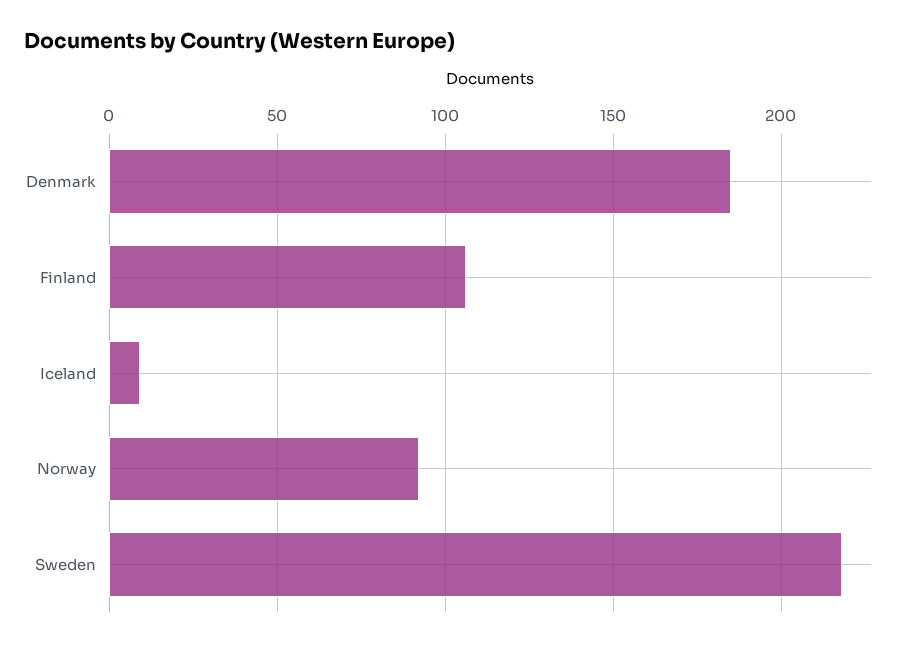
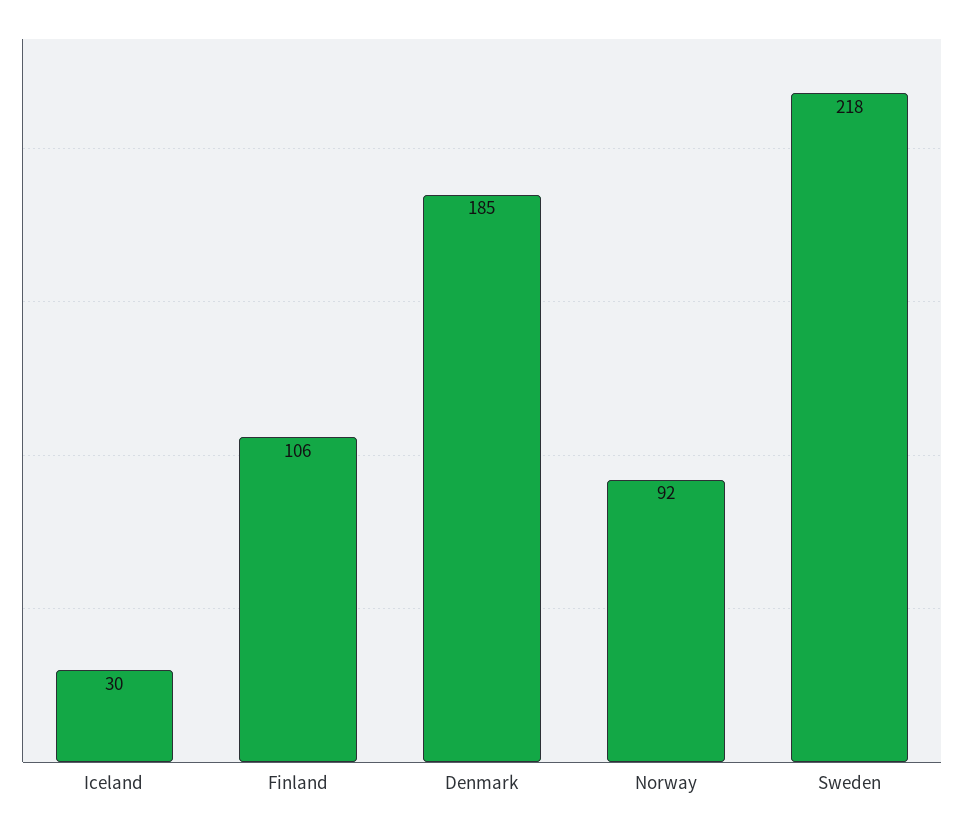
  {
    "Denmark": 185,
    "Finland": 106,
-   "Iceland": 10,
+   "Iceland": 30,
    "Norway": 92,
    "Sweden": 218
  }

